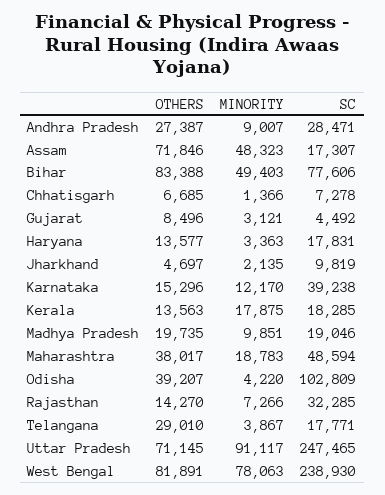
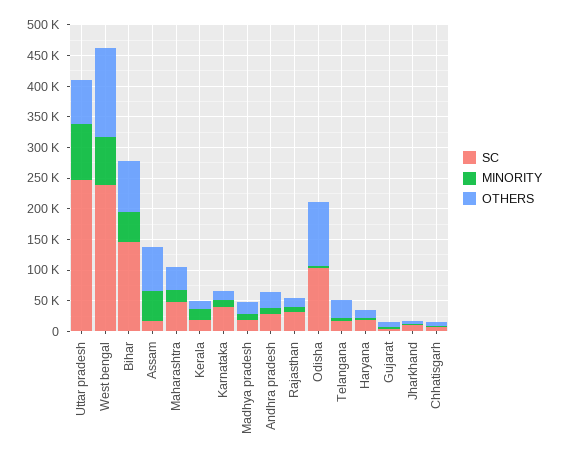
  {
    "OTHERS": {
      "Andhra Pradesh": 27387,
      "Assam": 71846,
      "Bihar": 83388,
      "Chhatisgarh": 6685,
      "Gujarat": 8496,
      "Haryana": 13577,
      "Jharkhand": 4697,
      "Karnataka": 15296,
      "Kerala": 13563,
      "Madhya Pradesh": 19735,
      "Maharashtra": 38017,
-     "Odisha": 39207,
+     "Odisha": 100000,
      "Rajasthan": 14270,
      "Telangana": 29010,
      "Uttar Pradesh": 71145,
-     "West Bengal": 81891
+     "West Bengal": 150000
    },
    "MINORITY": {
      "Andhra Pradesh": 9007,
      "Assam": 48323,
      "Bihar": 49403,
      "Chhatisgarh": 1366,
      "Gujarat": 3121,
      "Haryana": 3363,
      "Jharkhand": 2135,
      "Karnataka": 12170,
      "Kerala": 17875,
      "Madhya Pradesh": 9851,
      "Maharashtra": 18783,
      "Odisha": 4220,
      "Rajasthan": 7266,
      "Telangana": 3867,
      "Uttar Pradesh": 91117,
      "West Bengal": 78063
    },
    "SC": {
      "Andhra Pradesh": 28471,
      "Assam": 17307,
-     "Bihar": 77606,
+     "Bihar": 150000,
      "Chhatisgarh": 7278,
      "Gujarat": 4492,
      "Haryana": 17831,
      "Jharkhand": 9819,
      "Karnataka": 39238,
      "Kerala": 18285,
      "Madhya Pradesh": 19046,
      "Maharashtra": 48594,
      "Odisha": 102809,
      "Rajasthan": 32285,
      "Telangana": 17771,
      "Uttar Pradesh": 247465,
      "West Bengal": 238930
    }
  }

